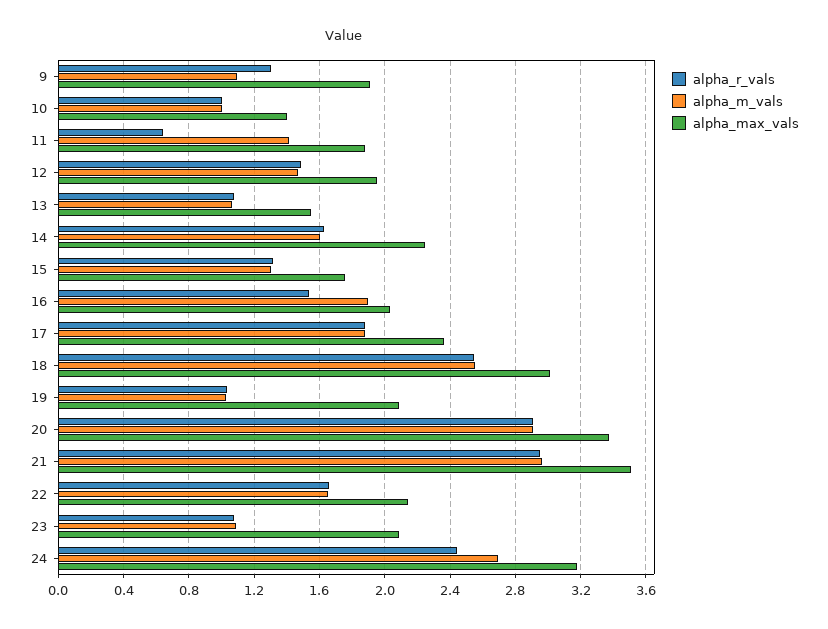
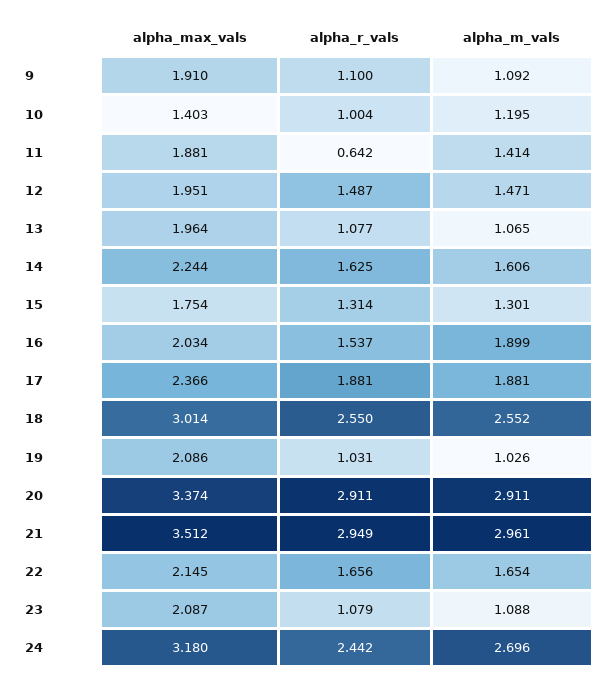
  {
    "alpha_r_vals": {
-     "9": 1.3,
+     "9": 1.1,
      "10": 1.004,
      "11": 0.642,
      "12": 1.487,
      "13": 1.077,
      "14": 1.625,
      "15": 1.314,
      "16": 1.537,
      "17": 1.881,
      "18": 2.55,
      "19": 1.031,
      "20": 2.911,
      "21": 2.949,
      "22": 1.656,
      "23": 1.079,
      "24": 2.442
    },
    "alpha_m_vals": {
      "9": 1.092,
-     "10": 1,
+     "10": 1.195,
      "11": 1.414,
      "12": 1.471,
      "13": 1.065,
      "14": 1.606,
      "15": 1.301,
      "16": 1.899,
      "17": 1.881,
      "18": 2.552,
      "19": 1.026,
      "20": 2.911,
      "21": 2.961,
      "22": 1.654,
      "23": 1.088,
      "24": 2.696
    },
    "alpha_max_vals": {
      "9": 1.91,
      "10": 1.403,
      "11": 1.881,
      "12": 1.951,
-     "13": 1.55,
+     "13": 1.964,
      "14": 2.244,
      "15": 1.754,
      "16": 2.034,
      "17": 2.366,
      "18": 3.014,
      "19": 2.086,
      "20": 3.374,
      "21": 3.512,
      "22": 2.145,
      "23": 2.087,
      "24": 3.18
    }
  }

